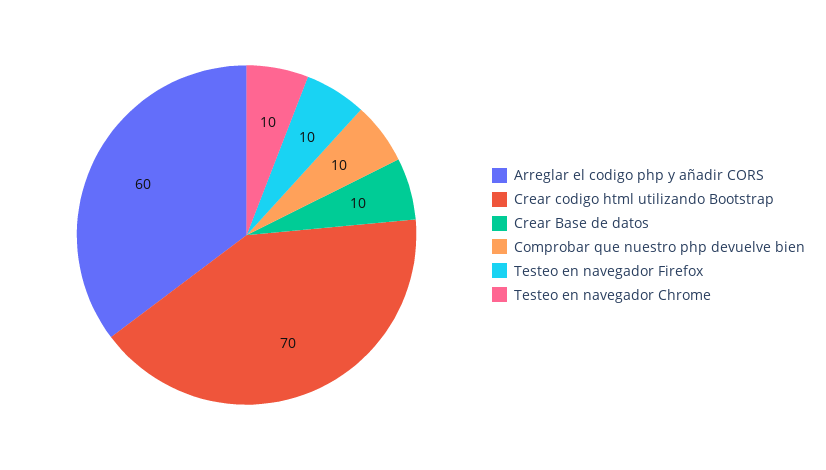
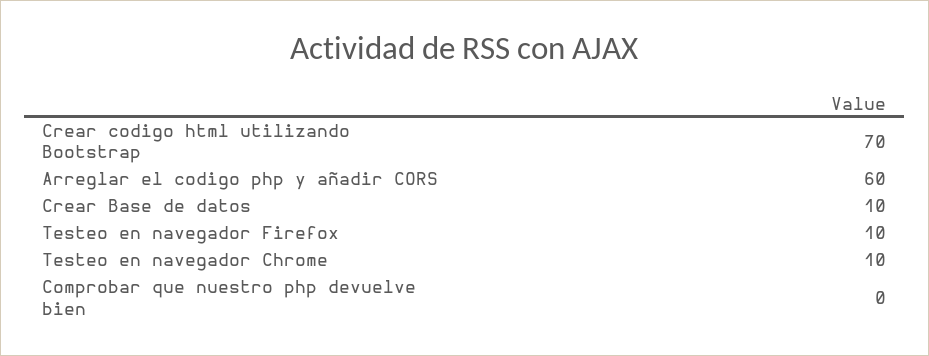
  {
    "Arreglar el codigo php y añadir CORS": 60,
    "Crear codigo html utilizando Bootstrap": 70,
    "Crear Base de datos": 10,
-   "Comprobar que nuestro php devuelve bien": 10,
+   "Comprobar que nuestro php devuelve bien": 0,
    "Testeo en navegador Firefox": 10,
    "Testeo en navegador Chrome": 10
  }

